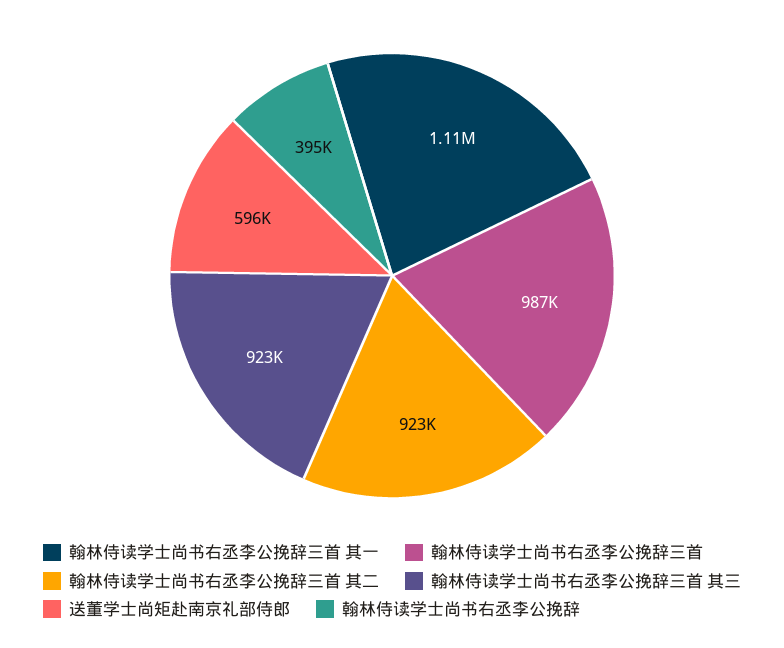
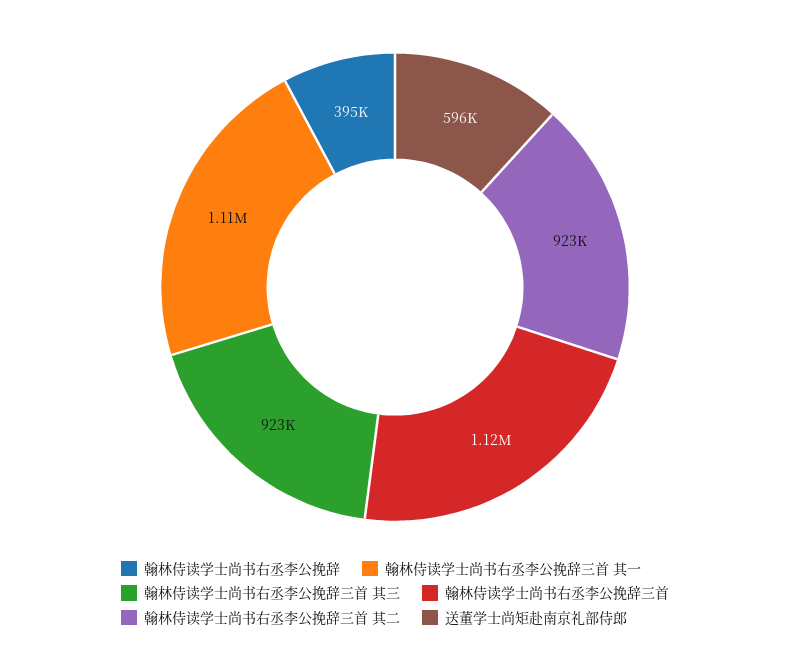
  {
    "翰林侍读学士尚书右丞李公挽辞三首 其一": 1110000,
-   "翰林侍读学士尚书右丞李公挽辞三首": 987000,
+   "翰林侍读学士尚书右丞李公挽辞三首": 1120000,
    "翰林侍读学士尚书右丞李公挽辞三首 其二": 923000,
    "翰林侍读学士尚书右丞李公挽辞三首 其三": 923000,
    "送董学士尚矩赴南京礼部侍郎": 596000,
    "翰林侍读学士尚书右丞李公挽辞": 395000
  }

